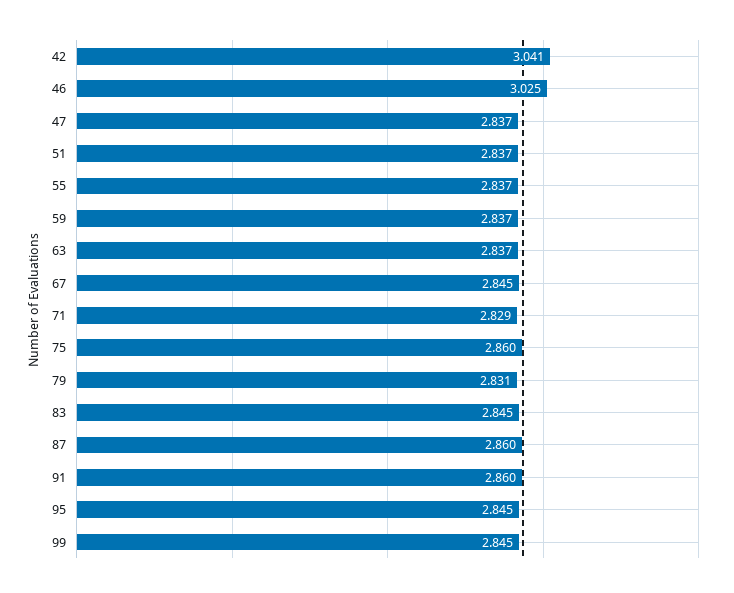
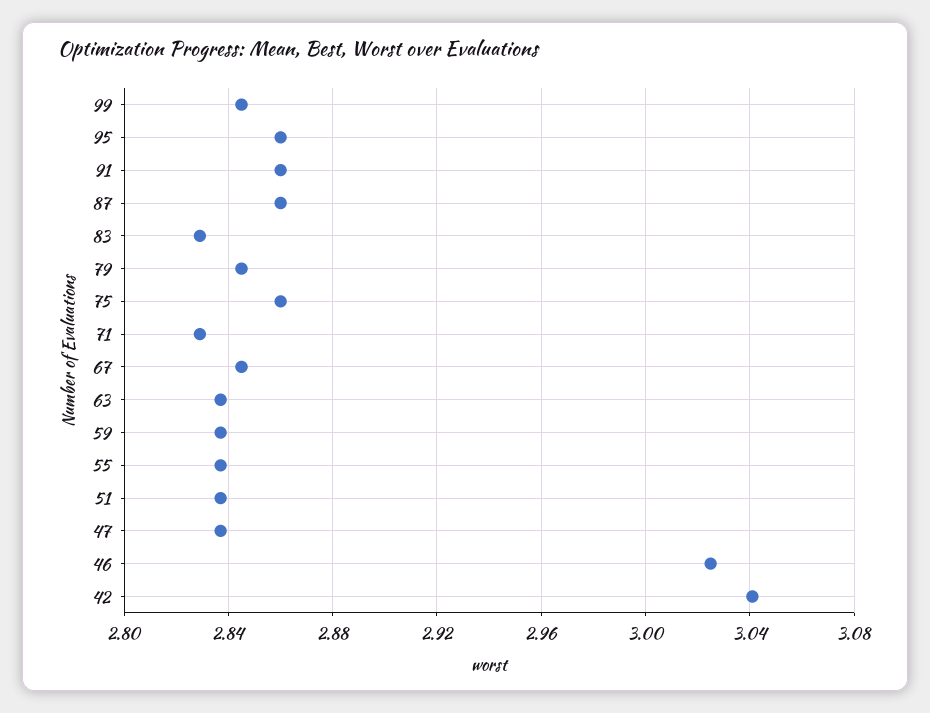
  {
    "42": 3.041,
    "46": 3.025,
    "47": 2.837,
    "51": 2.837,
    "55": 2.837,
    "59": 2.837,
    "63": 2.837,
    "67": 2.845,
    "71": 2.829,
    "75": 2.86,
-   "79": 2.831,
+   "79": 2.845,
-   "83": 2.845,
+   "83": 2.83,
    "87": 2.86,
    "91": 2.86,
-   "95": 2.845,
+   "95": 2.86,
    "99": 2.845
  }

